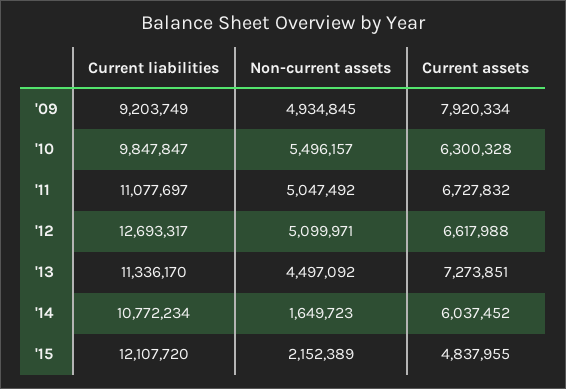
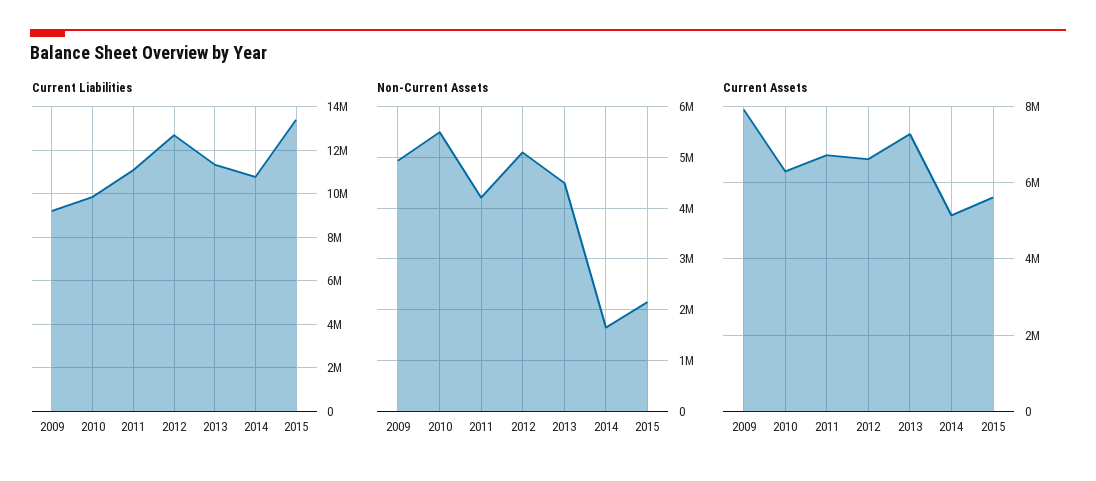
  {
    "Current liabilities": {
      "'09": 9203749,
      "'10": 9847847,
      "'11": 11077697,
      "'12": 12693317,
      "'13": 11336170,
      "'14": 10772234,
-     "'15": 12107720
+     "'15": 13500000
    },
    "Non-current assets": {
      "'09": 4934845,
      "'10": 5496157,
-     "'11": 5047492,
+     "'11": 4200000,
      "'12": 5099971,
      "'13": 4497092,
      "'14": 1649723,
      "'15": 2152389
    },
    "Current assets": {
      "'09": 7920334,
      "'10": 6300328,
      "'11": 6727832,
      "'12": 6617988,
      "'13": 7273851,
-     "'14": 6037452,
+     "'14": 5200000,
-     "'15": 4837955
+     "'15": 5600000
    }
  }

